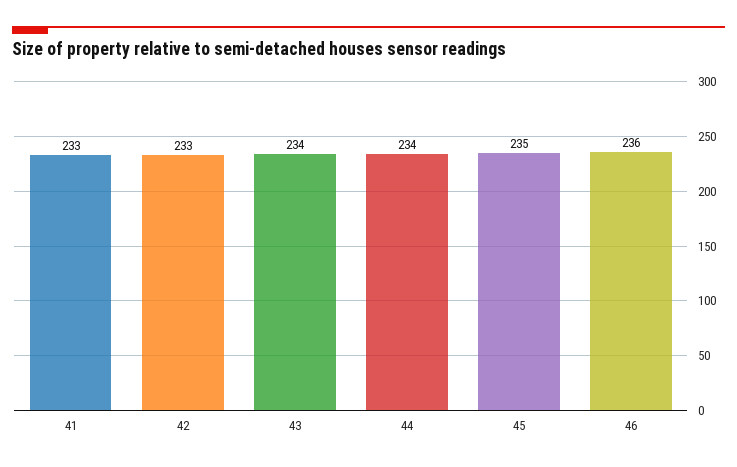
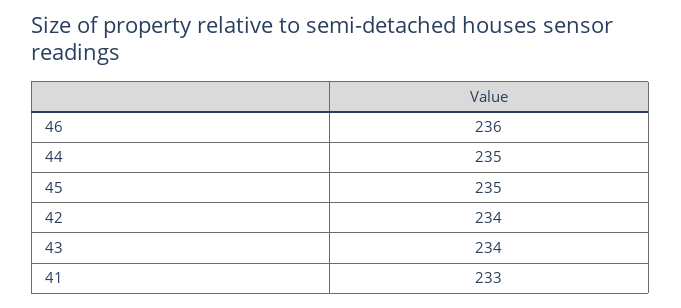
  {
    "41": 233,
-   "42": 233,
+   "42": 234,
    "43": 234,
-   "44": 234,
+   "44": 235,
    "45": 235,
    "46": 236
  }

